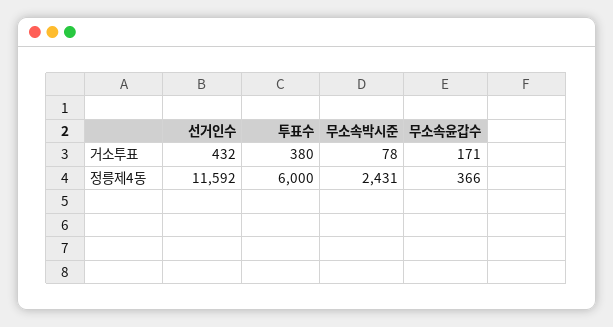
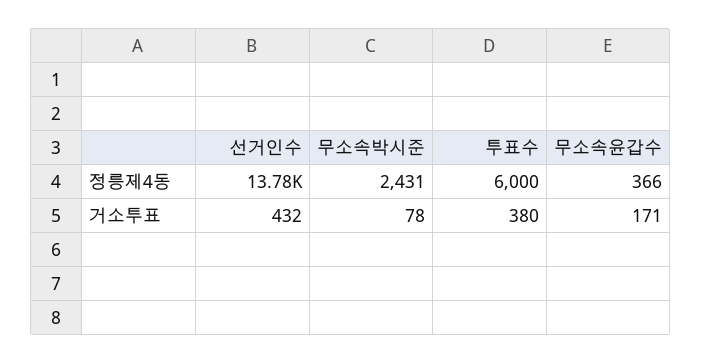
  {
    "선거인수": {
      "거소투표": 432,
-     "정릉제4동": 11592
+     "정릉제4동": 13780
    },
    "투표수": {
      "거소투표": 380,
      "정릉제4동": 6000
    },
    "무소속박시준": {
      "거소투표": 78,
      "정릉제4동": 2431
    },
    "무소속윤갑수": {
      "거소투표": 171,
      "정릉제4동": 366
    }
  }

